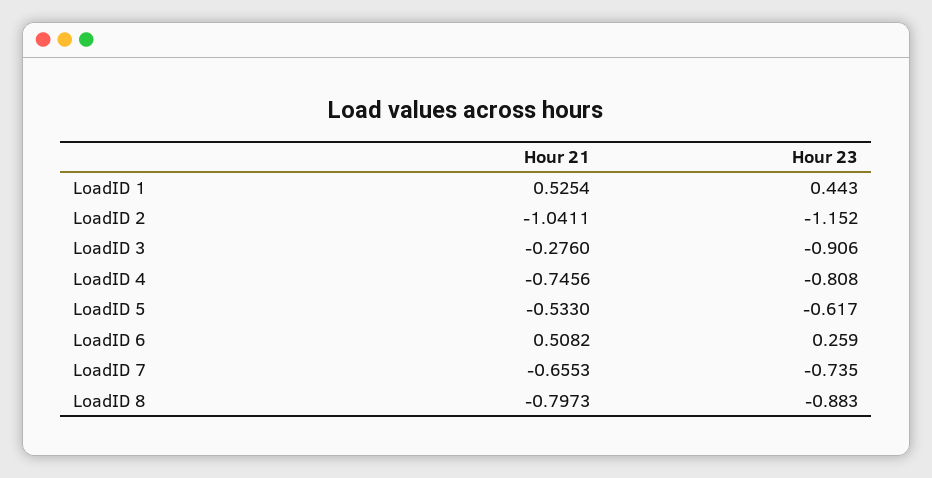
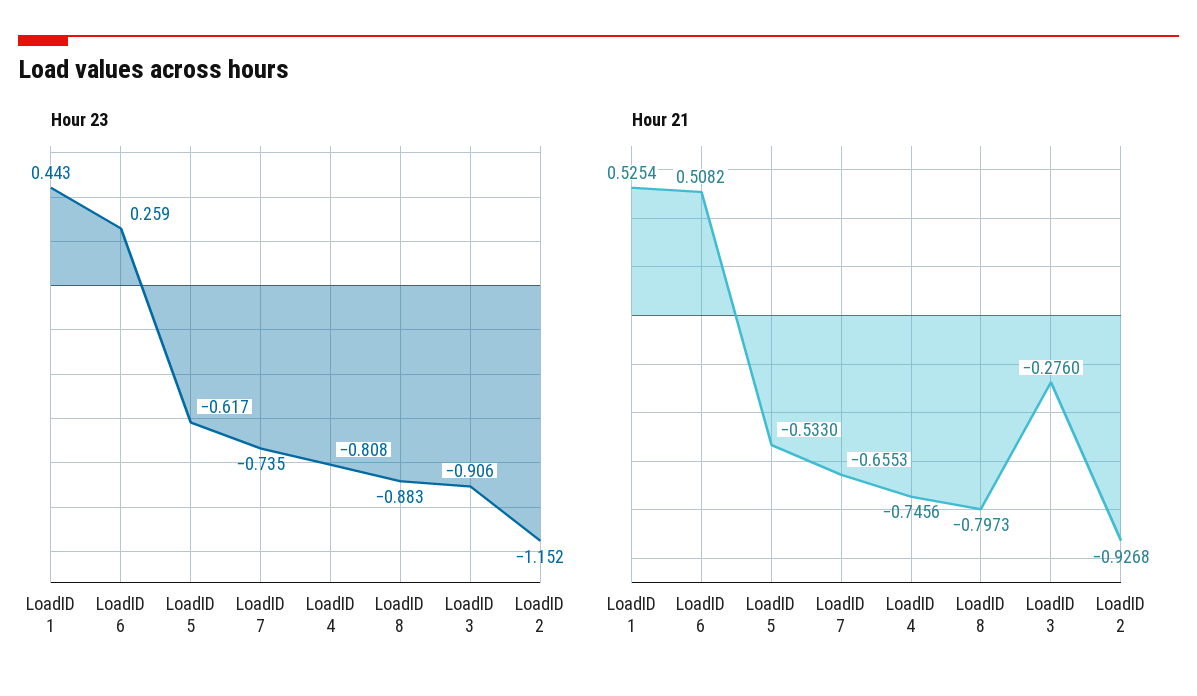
  {
    "Hour 21": {
      "LoadID 1": 0.5254,
-     "LoadID 2": -1.0411,
+     "LoadID 2": -0.9268,
      "LoadID 3": -0.276,
      "LoadID 4": -0.7456,
      "LoadID 5": -0.533,
      "LoadID 6": 0.5082,
      "LoadID 7": -0.6553,
      "LoadID 8": -0.7973
    },
    "Hour 23": {
      "LoadID 1": 0.443,
      "LoadID 2": -1.152,
      "LoadID 3": -0.906,
      "LoadID 4": -0.808,
      "LoadID 5": -0.617,
      "LoadID 6": 0.259,
      "LoadID 7": -0.735,
      "LoadID 8": -0.883
    }
  }

